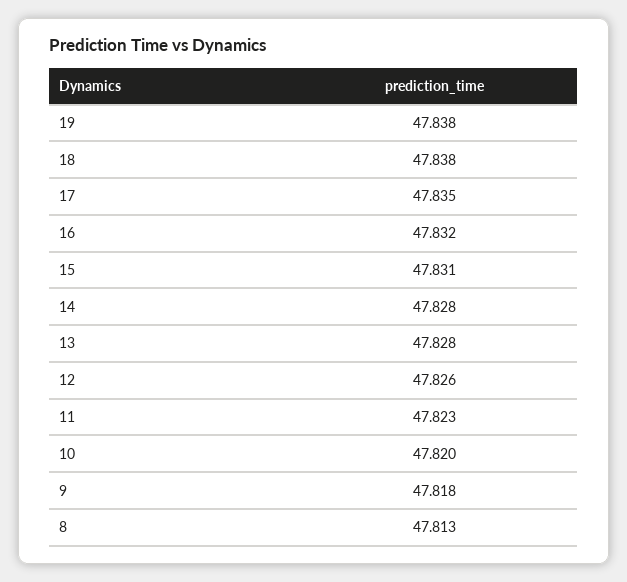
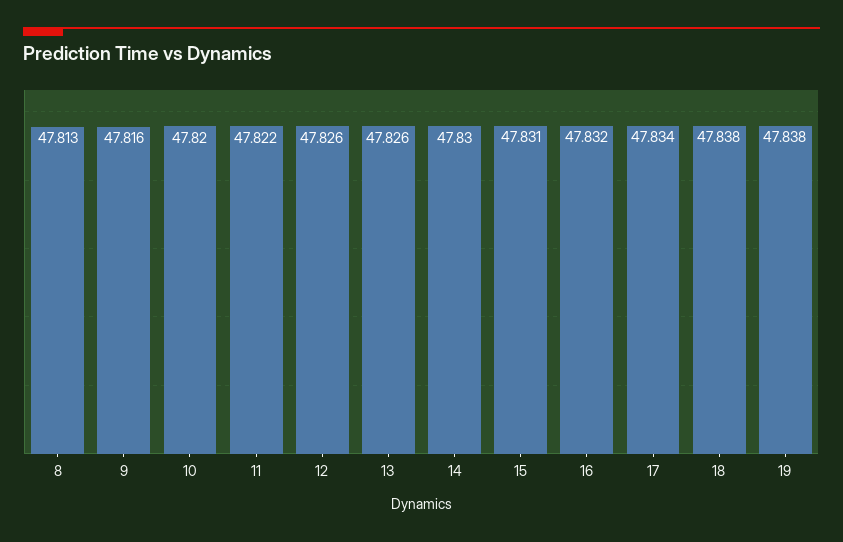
  {
    "19": 47.838,
    "18": 47.838,
-   "17": 47.835,
+   "17": 47.834,
    "16": 47.832,
    "15": 47.831,
-   "14": 47.828,
+   "14": 47.83,
-   "13": 47.828,
+   "13": 47.826,
    "12": 47.826,
-   "11": 47.823,
+   "11": 47.822,
    "10": 47.82,
-   "9": 47.818,
+   "9": 47.816,
    "8": 47.813
  }

